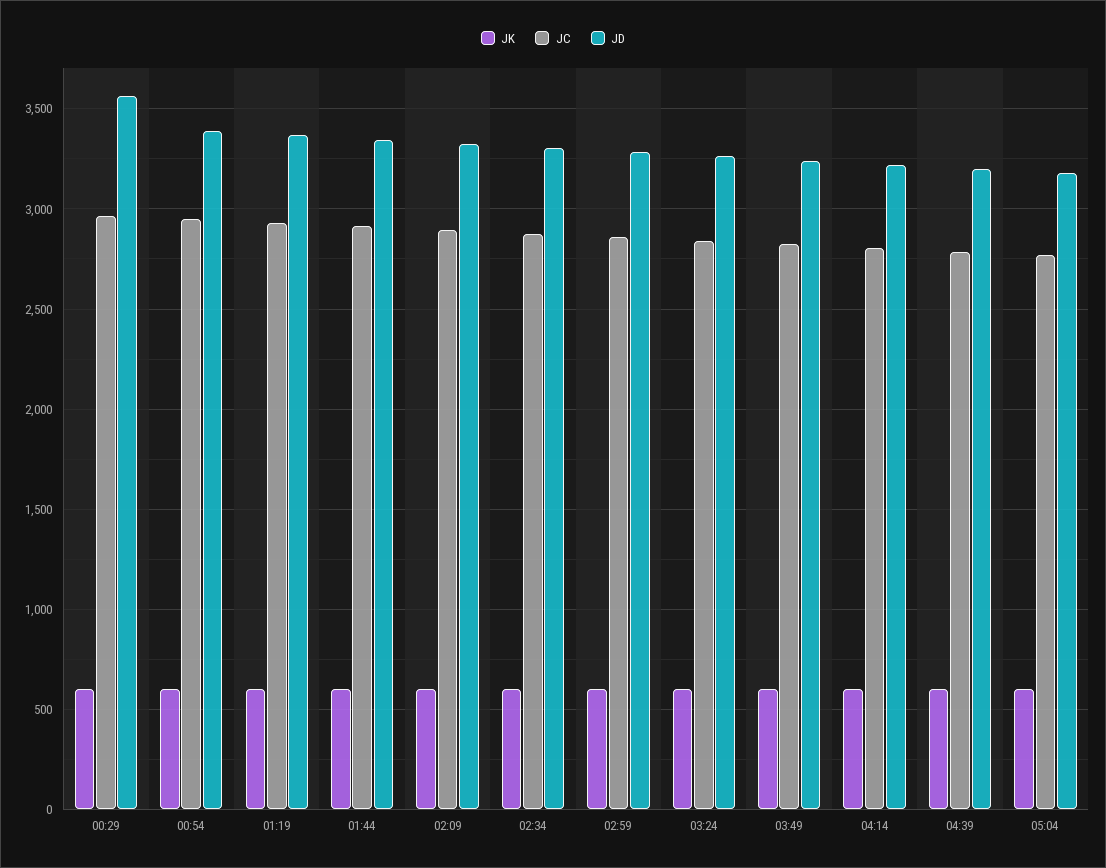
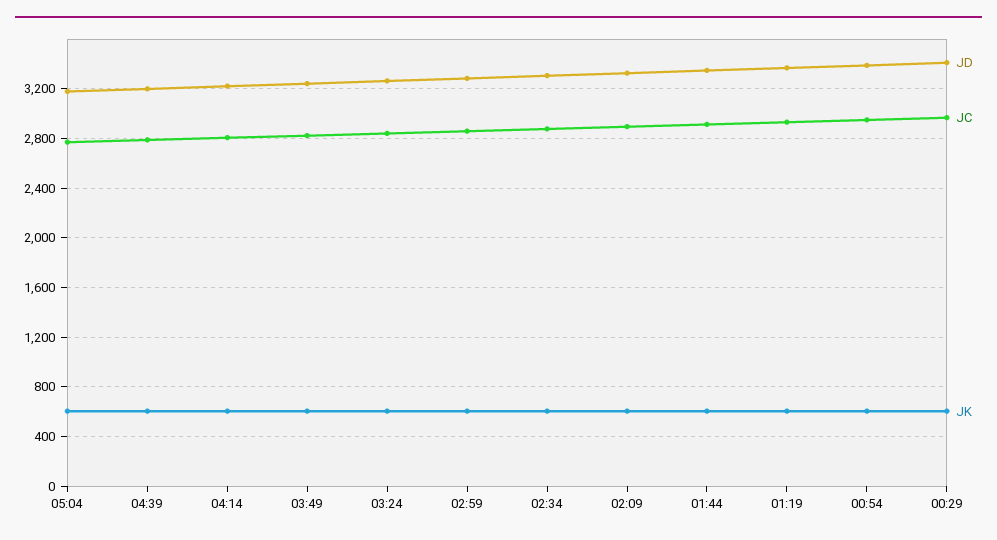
  {
    "JK": {
      "00:29": 600,
      "00:54": 600,
      "01:19": 600,
      "01:44": 600,
      "02:09": 600,
      "02:34": 600,
      "02:59": 600,
      "03:24": 600,
      "03:49": 600,
      "04:14": 600,
      "04:39": 600,
      "05:04": 600
    },
    "JC": {
      "00:29": 2950,
      "00:54": 2950,
      "01:19": 2950,
      "01:44": 2900,
      "02:09": 2900,
      "02:34": 2900,
      "02:59": 2850,
      "03:24": 2850,
      "03:49": 2800,
      "04:14": 2800,
      "04:39": 2800,
      "05:04": 2750
    },
    "JD": {
-     "00:29": 3550,
+     "00:29": 3400,
      "00:54": 3400,
      "01:19": 3350,
      "01:44": 3350,
      "02:09": 3350,
      "02:34": 3300,
      "02:59": 3300,
      "03:24": 3250,
      "03:49": 3250,
      "04:14": 3200,
      "04:39": 3200,
      "05:04": 3200
    }
  }

